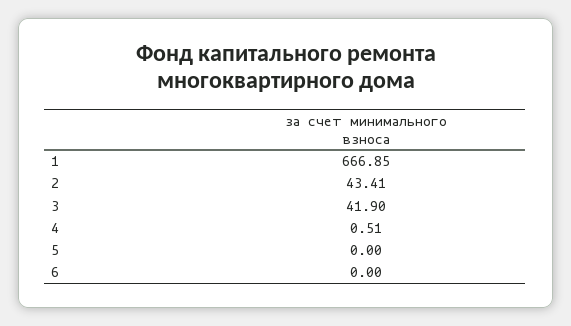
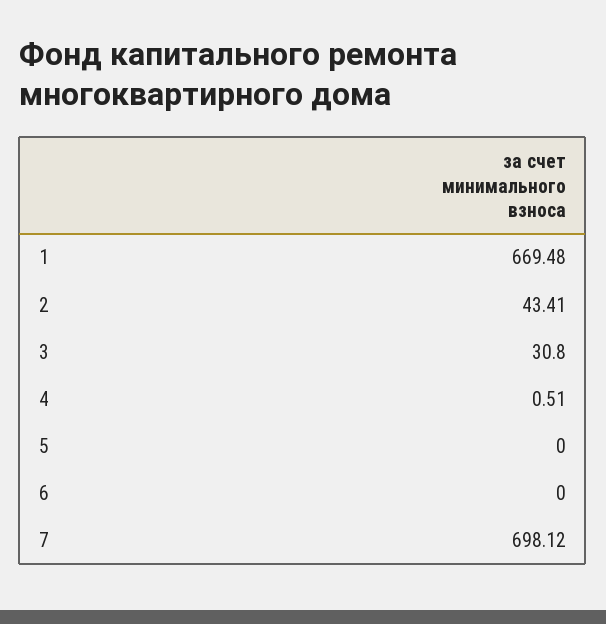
  {
-   "1": 666.85,
+   "1": 669.48,
    "2": 43.41,
-   "3": 41.9,
+   "3": 30.8,
    "4": 0.51,
    "5": 0,
-   "6": 0
+   "6": 0,
+   "7": 698.12
  }

